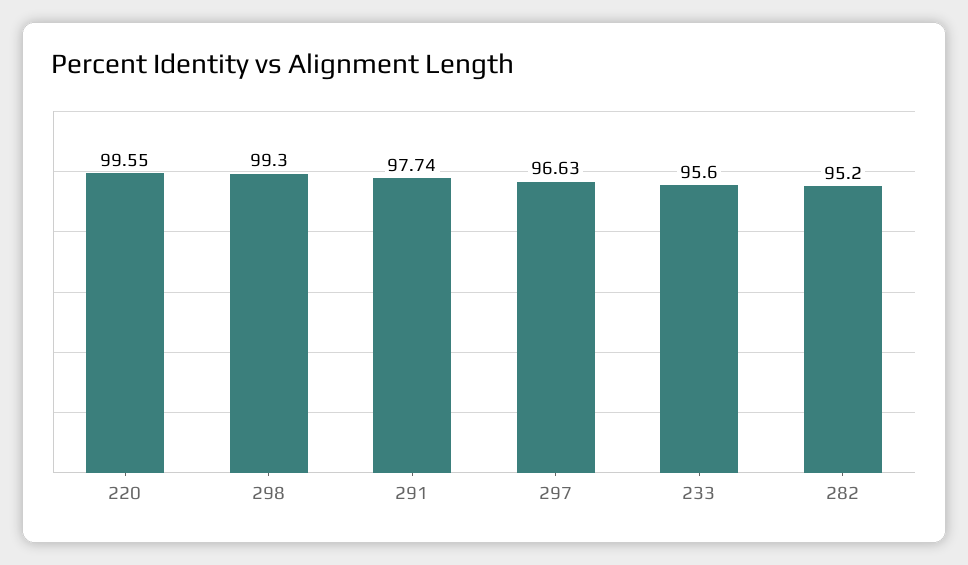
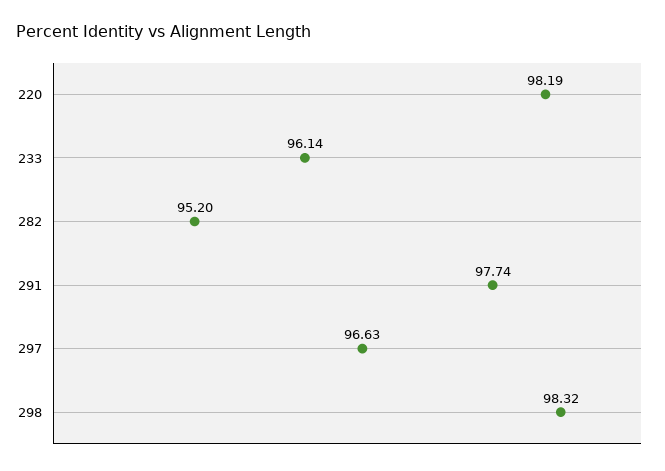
  {
-   "220": 99.55,
+   "220": 98.19,
-   "298": 99.3,
+   "298": 98.32,
    "291": 97.74,
    "297": 96.63,
-   "233": 95.6,
+   "233": 96.14,
    "282": 95.2
  }

